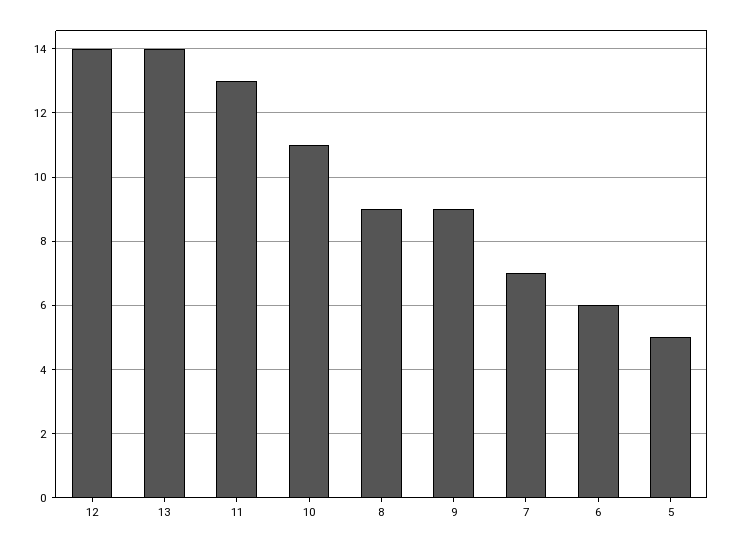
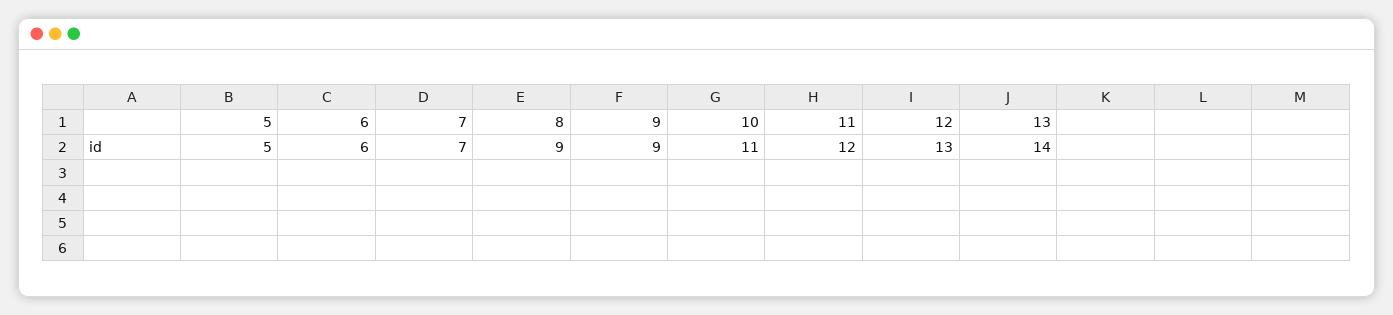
  {
-   "12": 14,
+   "12": 13,
    "13": 14,
-   "11": 13,
+   "11": 12,
    "10": 11,
    "8": 9,
    "9": 9,
    "7": 7,
    "6": 6,
    "5": 5
  }

